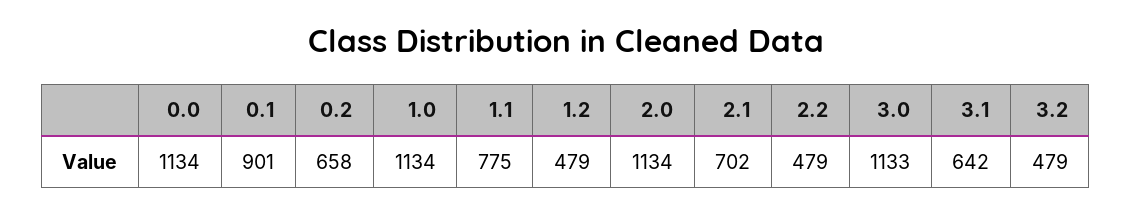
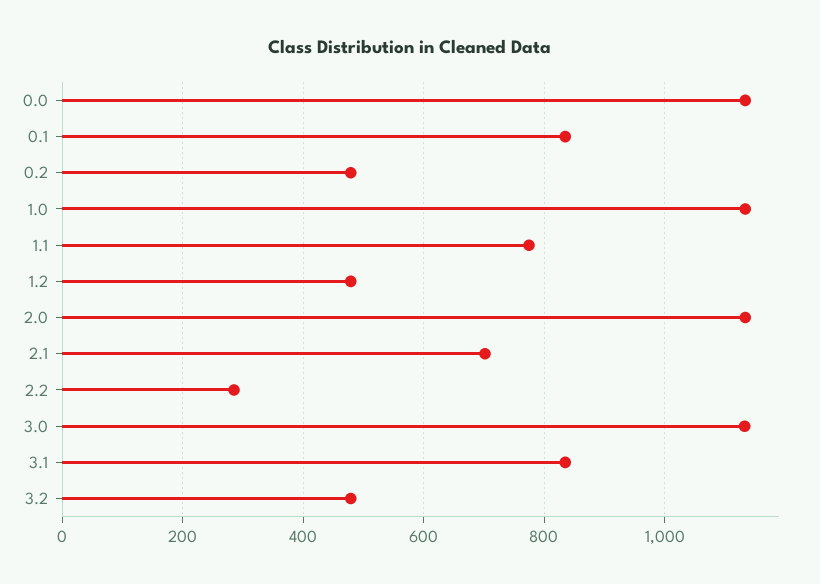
  {
    "0.0": 1134,
-   "0.1": 901,
+   "0.1": 840,
-   "0.2": 658,
+   "0.2": 480,
    "1.0": 1134,
    "1.1": 775,
    "1.2": 479,
    "2.0": 1134,
    "2.1": 702,
-   "2.2": 479,
+   "2.2": 280,
    "3.0": 1133,
-   "3.1": 642,
+   "3.1": 840,
    "3.2": 479
  }

